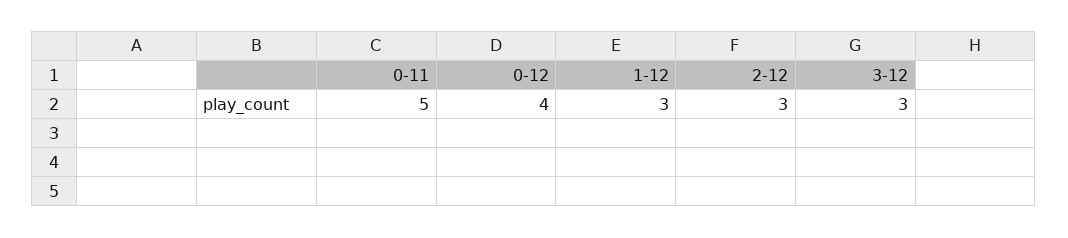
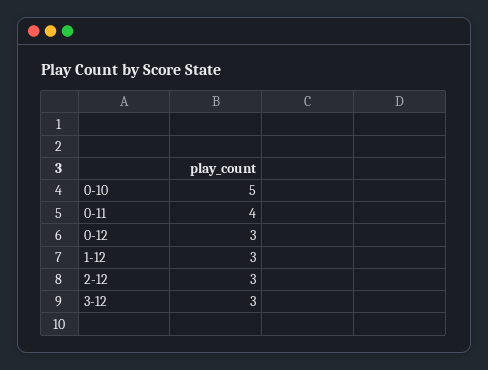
  {
-   "0-11": 5,
+   "0-11": 4,
-   "0-12": 4,
+   "0-12": 3,
    "1-12": 3,
    "2-12": 3,
-   "3-12": 3
+   "3-12": 3,
+   "0-10": 5
  }

